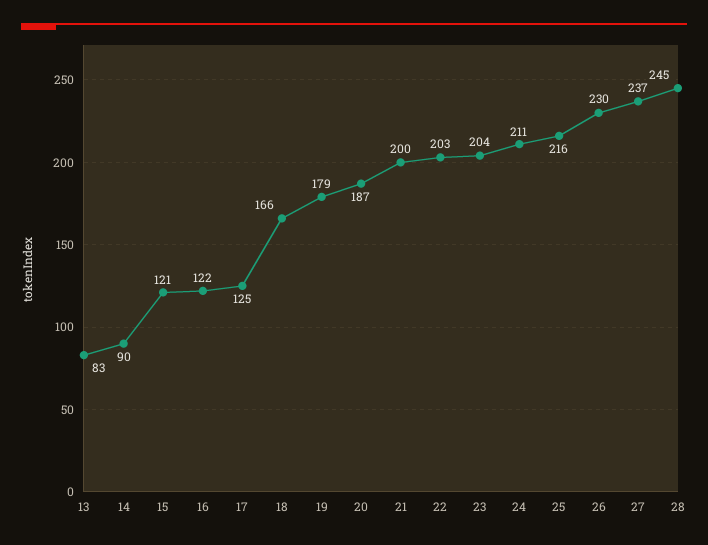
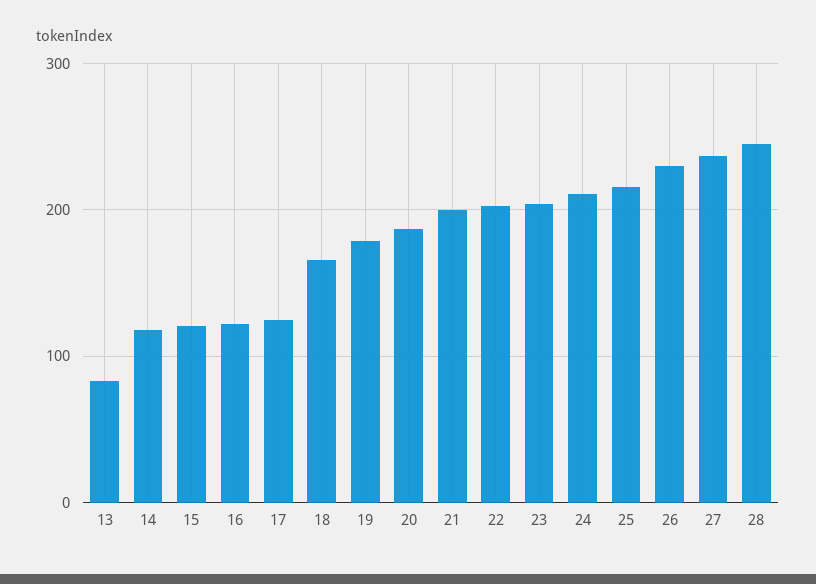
  {
    "13": 83,
-   "14": 90,
+   "14": 120,
    "15": 121,
    "16": 122,
    "17": 125,
    "18": 166,
    "19": 179,
    "20": 187,
    "21": 200,
    "22": 203,
    "23": 204,
    "24": 211,
    "25": 216,
    "26": 230,
    "27": 237,
    "28": 245
  }

